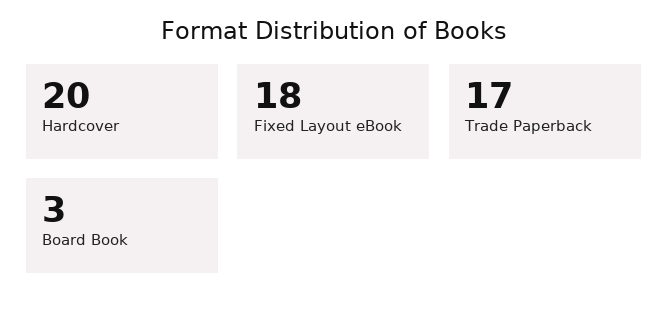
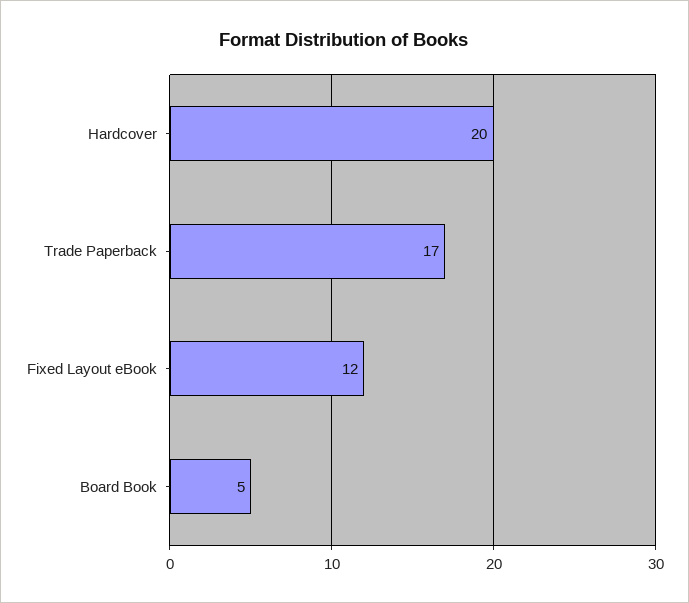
  {
    "Hardcover": 20,
-   "Fixed Layout eBook": 18,
+   "Fixed Layout eBook": 12,
    "Trade Paperback": 17,
-   "Board Book": 3
+   "Board Book": 5
  }

